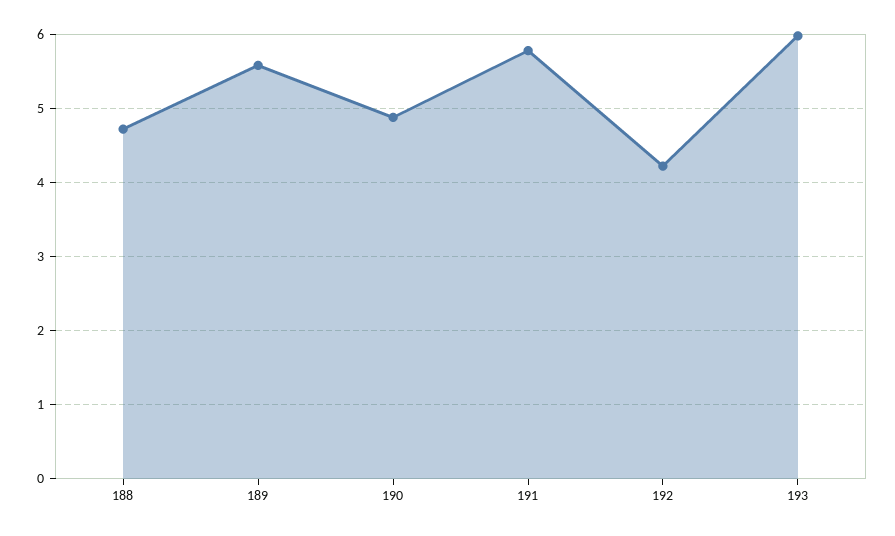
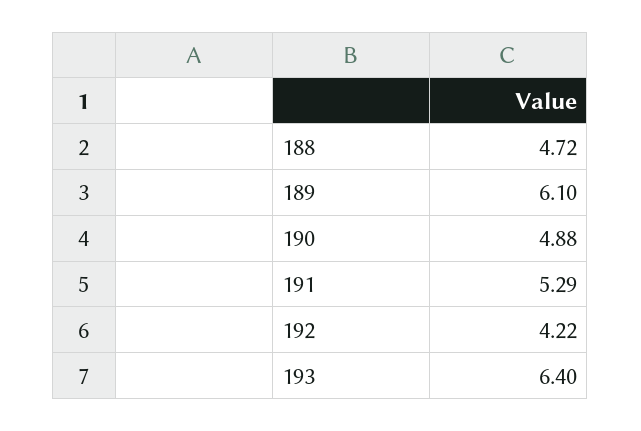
  {
    "188": 4.72,
-   "189": 5.6,
+   "189": 6.1,
    "190": 4.88,
-   "191": 5.8,
+   "191": 5.29,
    "192": 4.22,
-   "193": 6
+   "193": 6.4
  }

